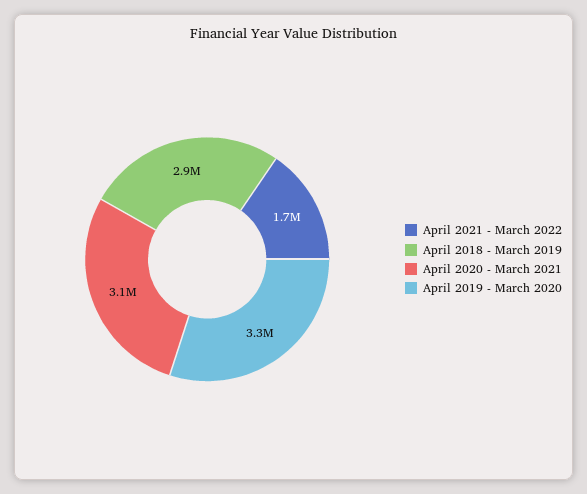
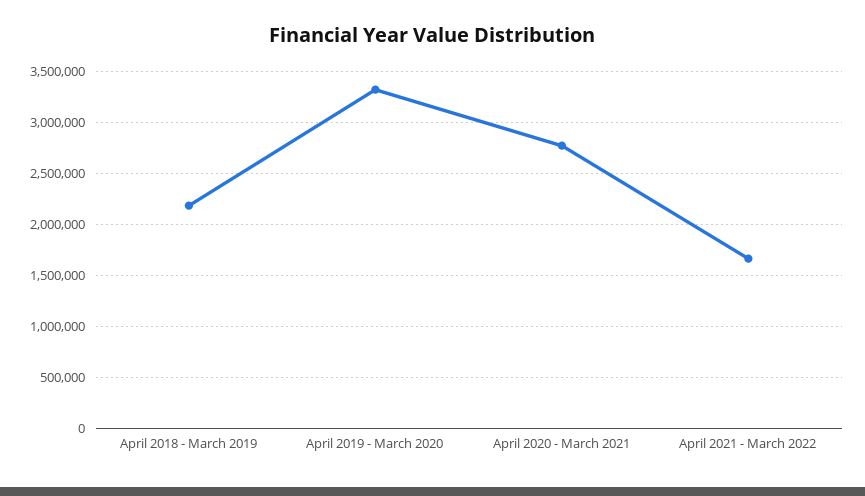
  {
    "April 2021 - March 2022": 1700000,
-   "April 2018 - March 2019": 2900000,
+   "April 2018 - March 2019": 2200000,
-   "April 2020 - March 2021": 3100000,
+   "April 2020 - March 2021": 2800000,
    "April 2019 - March 2020": 3300000
  }

